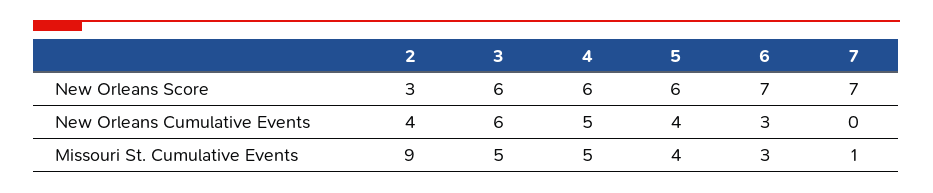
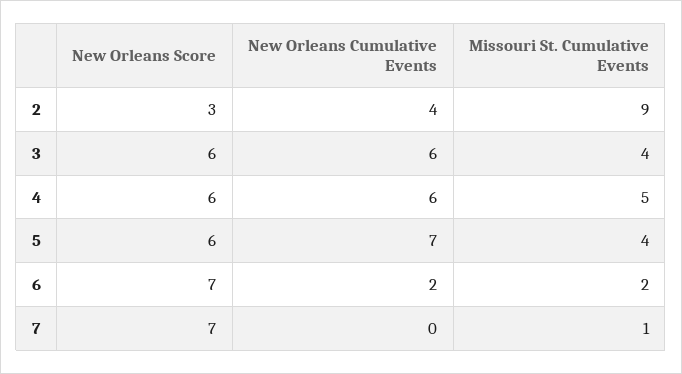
  {
    "2": {
      "New Orleans Score": 3,
      "New Orleans Cumulative Events": 4,
      "Missouri St. Cumulative Events": 9
    },
    "3": {
      "New Orleans Score": 6,
      "New Orleans Cumulative Events": 6,
-     "Missouri St. Cumulative Events": 5
+     "Missouri St. Cumulative Events": 4
    },
    "4": {
      "New Orleans Score": 6,
-     "New Orleans Cumulative Events": 5,
+     "New Orleans Cumulative Events": 6,
      "Missouri St. Cumulative Events": 5
    },
    "5": {
      "New Orleans Score": 6,
-     "New Orleans Cumulative Events": 4,
+     "New Orleans Cumulative Events": 7,
      "Missouri St. Cumulative Events": 4
    },
    "6": {
      "New Orleans Score": 7,
-     "New Orleans Cumulative Events": 3,
+     "New Orleans Cumulative Events": 2,
-     "Missouri St. Cumulative Events": 3
+     "Missouri St. Cumulative Events": 2
    },
    "7": {
      "New Orleans Score": 7,
      "New Orleans Cumulative Events": 0,
      "Missouri St. Cumulative Events": 1
    }
  }

